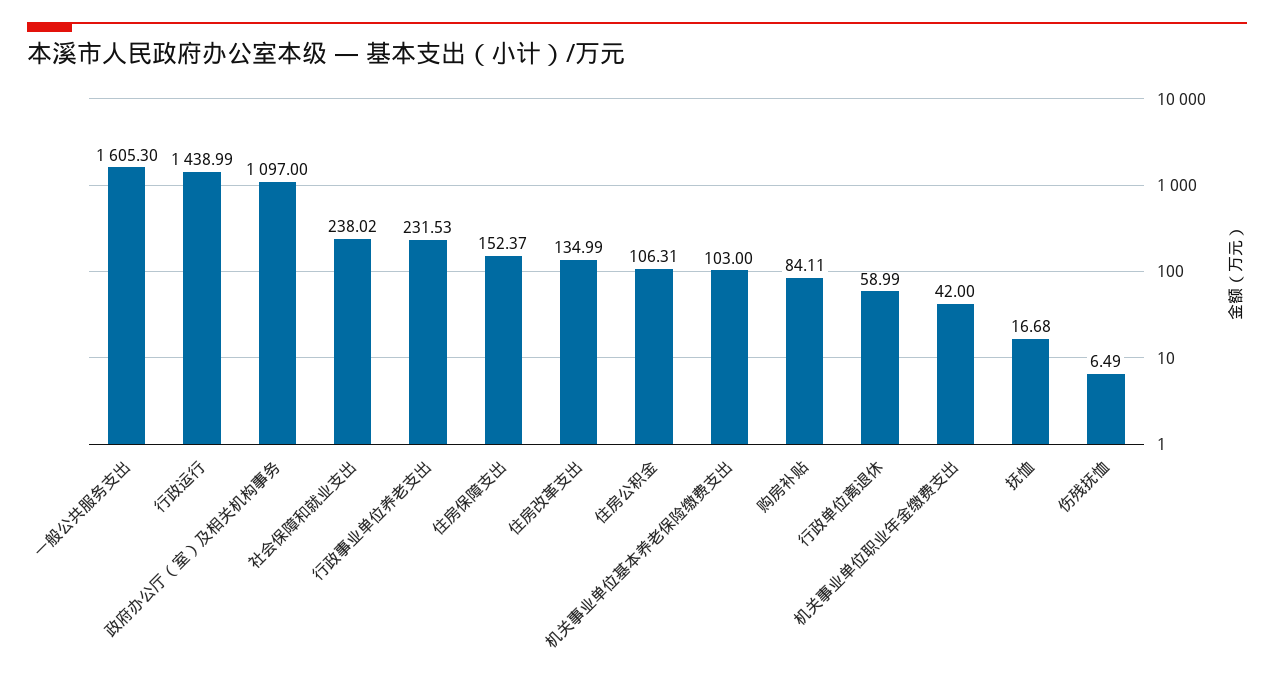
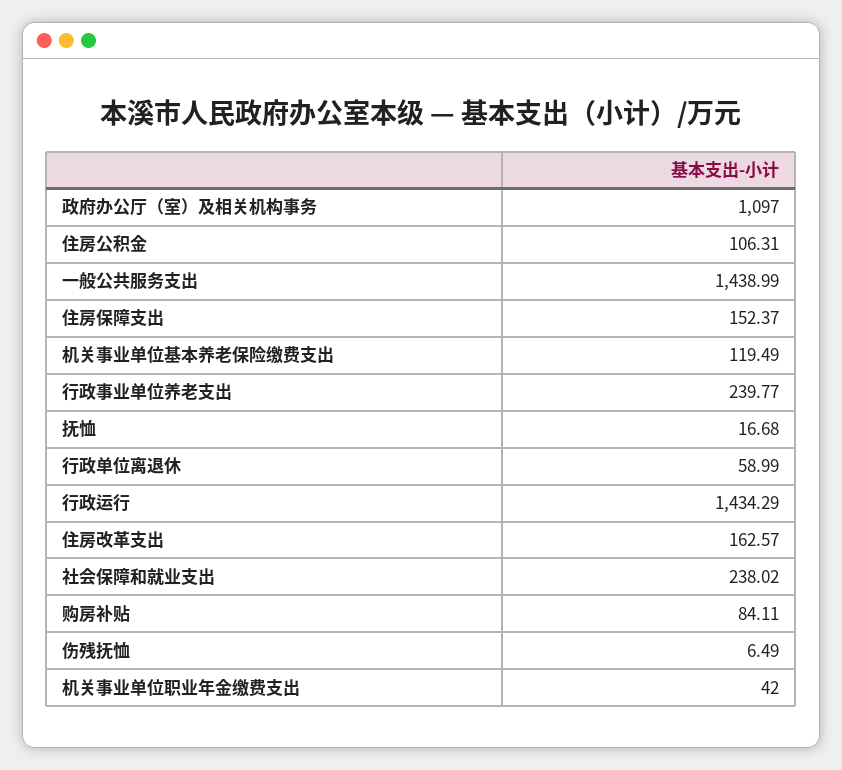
  {
-   "一般公共服务支出": 1605.3,
+   "一般公共服务支出": 1438.99,
-   "行政运行": 1438.99,
+   "行政运行": 1434.29,
    "政府办公厅（室）及相关机构事务": 1097,
    "社会保障和就业支出": 238.02,
-   "行政事业单位养老支出": 231.53,
+   "行政事业单位养老支出": 239.77,
    "住房保障支出": 152.37,
-   "住房改革支出": 134.99,
+   "住房改革支出": 162.57,
    "住房公积金": 106.31,
-   "机关事业单位基本养老保险缴费支出": 103,
+   "机关事业单位基本养老保险缴费支出": 119.49,
    "购房补贴": 84.11,
    "行政单位离退休": 58.99,
    "机关事业单位职业年金缴费支出": 42,
    "抚恤": 16.68,
    "伤残抚恤": 6.49
  }

